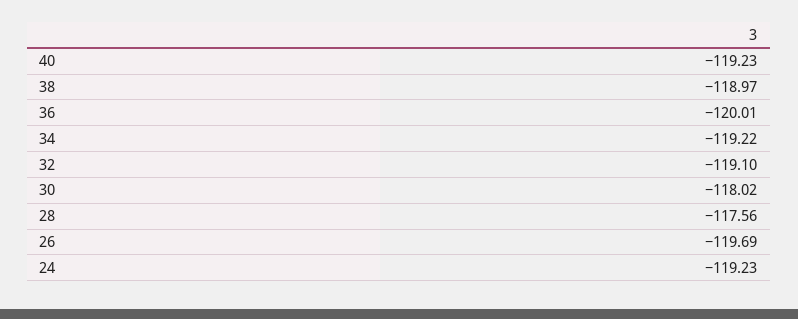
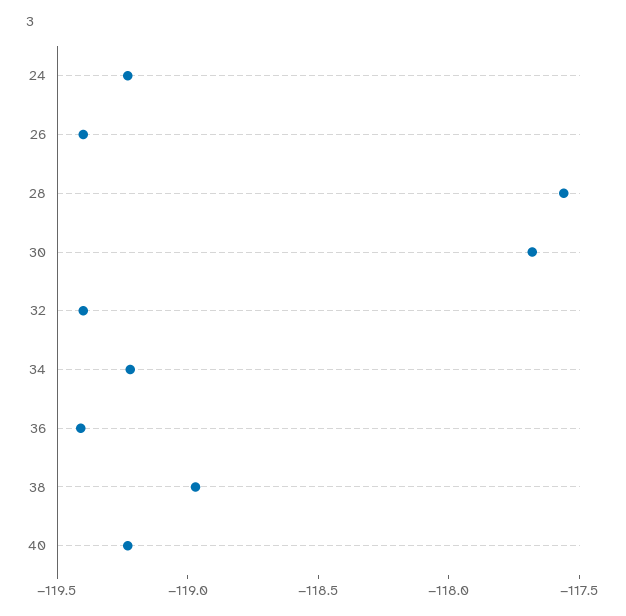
  {
    "40": -119.23,
    "38": -118.97,
-   "36": -120.01,
+   "36": -119.4,
    "34": -119.22,
-   "32": -119.1,
+   "32": -119.4,
-   "30": -118.02,
+   "30": -117.7,
    "28": -117.56,
-   "26": -119.69,
+   "26": -119.4,
    "24": -119.23
  }

